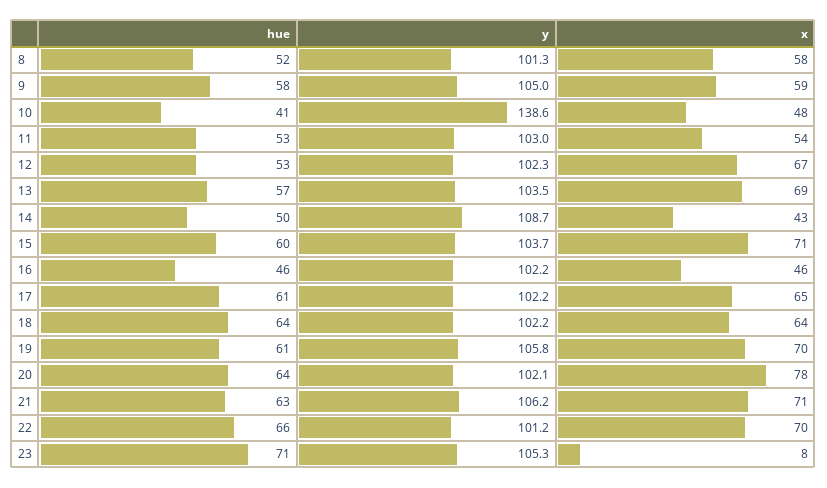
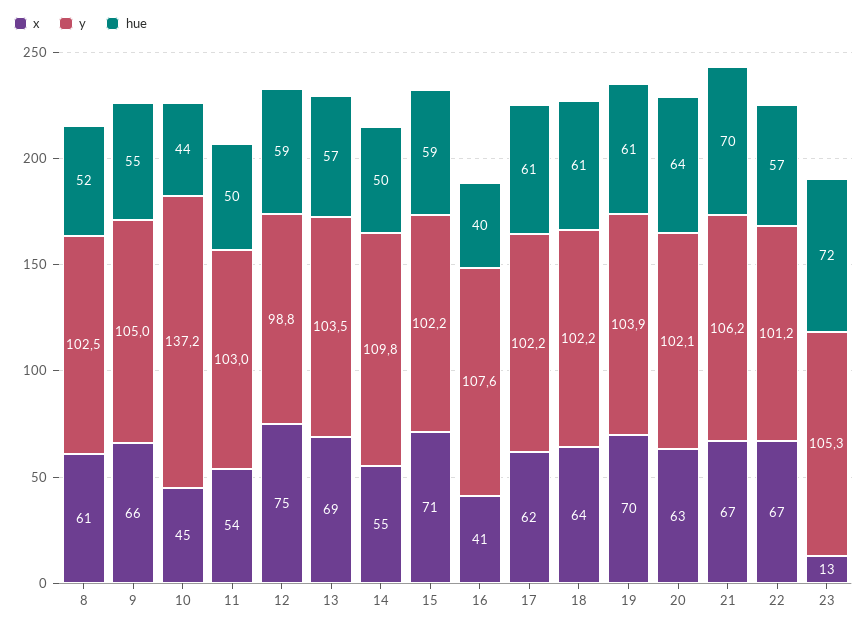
  {
    "hue": {
      "8": 52,
-     "9": 58,
+     "9": 55,
-     "10": 41,
+     "10": 44,
-     "11": 53,
+     "11": 50,
-     "12": 53,
+     "12": 59,
      "13": 57,
      "14": 50,
-     "15": 60,
+     "15": 59,
-     "16": 46,
+     "16": 40,
      "17": 61,
-     "18": 64,
+     "18": 61,
      "19": 61,
      "20": 64,
-     "21": 63,
+     "21": 70,
-     "22": 66,
+     "22": 57,
-     "23": 71
+     "23": 72
    },
    "y": {
-     "8": 101.3,
+     "8": 102.5,
      "9": 105,
-     "10": 138.6,
+     "10": 137.2,
      "11": 103,
-     "12": 102.3,
+     "12": 98.8,
      "13": 103.5,
-     "14": 108.7,
+     "14": 109.8,
-     "15": 103.7,
+     "15": 102.2,
-     "16": 102.2,
+     "16": 107.6,
      "17": 102.2,
      "18": 102.2,
-     "19": 105.8,
+     "19": 103.9,
      "20": 102.1,
      "21": 106.2,
      "22": 101.2,
      "23": 105.3
    },
    "x": {
-     "8": 58,
+     "8": 61,
-     "9": 59,
+     "9": 66,
-     "10": 48,
+     "10": 45,
      "11": 54,
-     "12": 67,
+     "12": 75,
      "13": 69,
-     "14": 43,
+     "14": 55,
      "15": 71,
-     "16": 46,
+     "16": 41,
-     "17": 65,
+     "17": 62,
      "18": 64,
      "19": 70,
-     "20": 78,
+     "20": 63,
-     "21": 71,
+     "21": 67,
-     "22": 70,
+     "22": 67,
-     "23": 8
+     "23": 13
    }
  }

